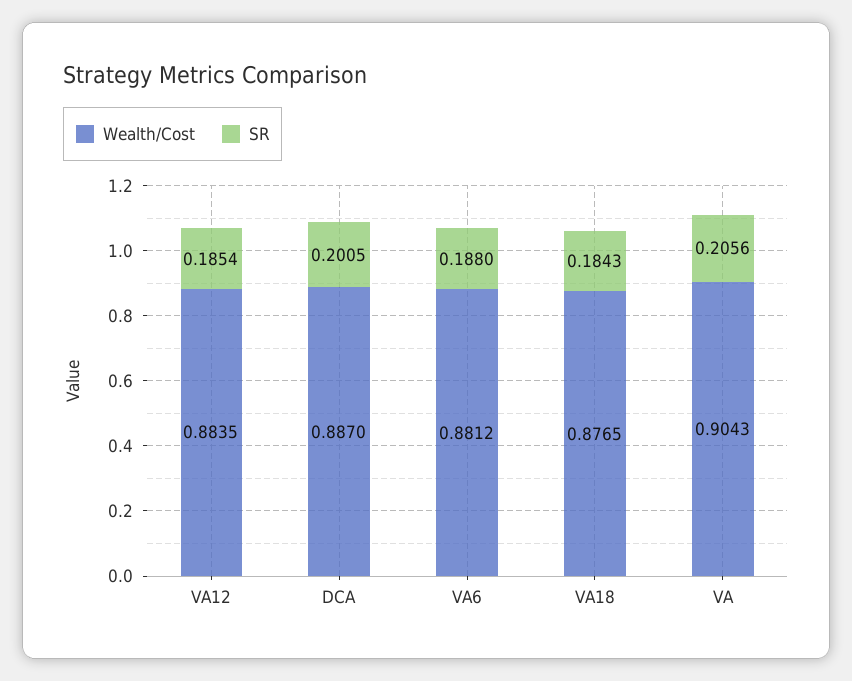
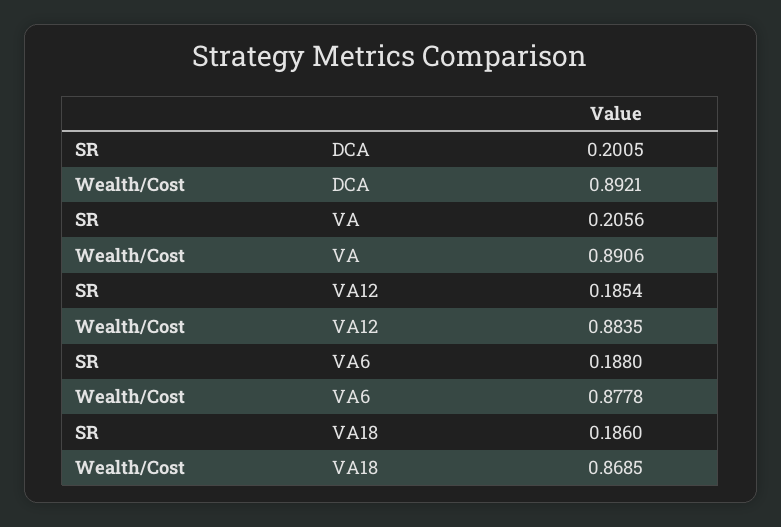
  {
    "Wealth/Cost": {
      "VA12": 0.8835,
-     "DCA": 0.887,
+     "DCA": 0.8921,
-     "VA6": 0.8812,
+     "VA6": 0.8778,
-     "VA18": 0.8765,
+     "VA18": 0.8685,
-     "VA": 0.9043
+     "VA": 0.8906
    },
    "SR": {
      "VA12": 0.1854,
      "DCA": 0.2005,
      "VA6": 0.188,
-     "VA18": 0.1843,
+     "VA18": 0.186,
      "VA": 0.2056
    }
  }

